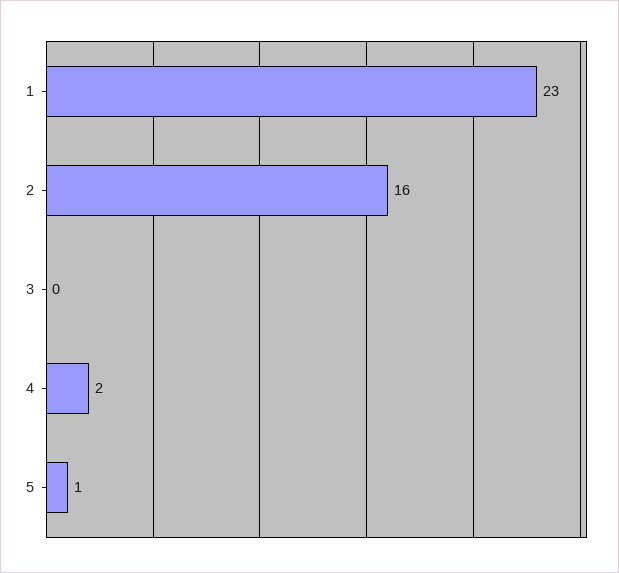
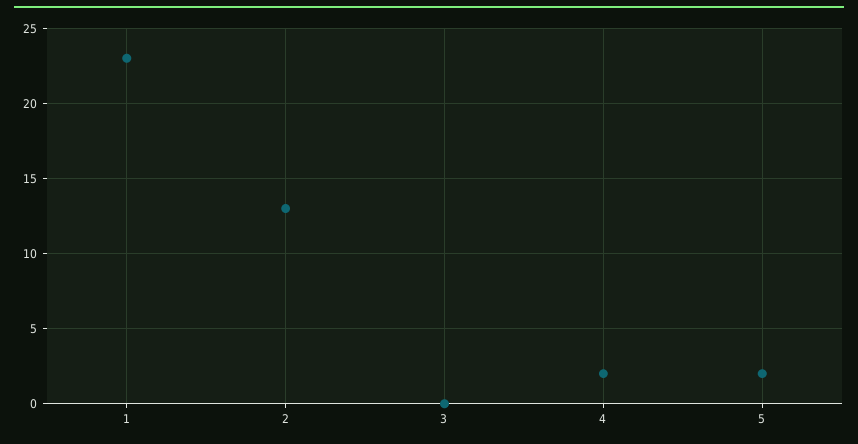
  {
    "1": 23,
-   "2": 16,
+   "2": 13,
    "3": 0,
    "4": 2,
-   "5": 1
+   "5": 2
  }

